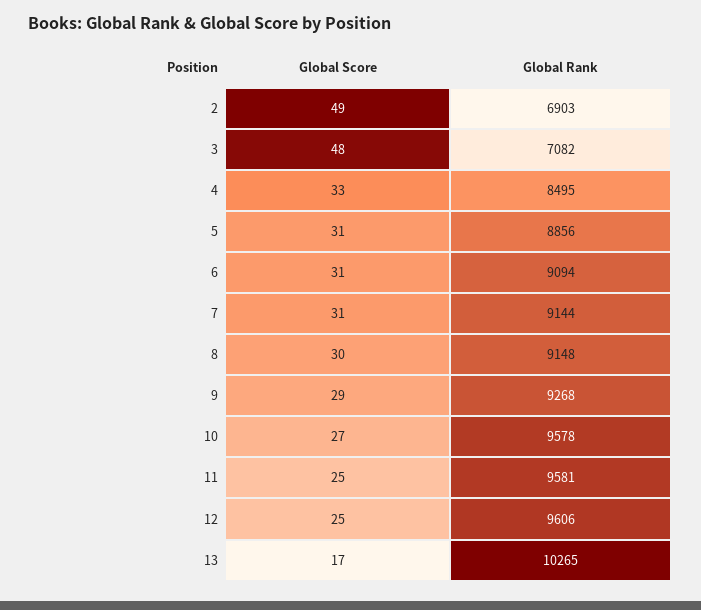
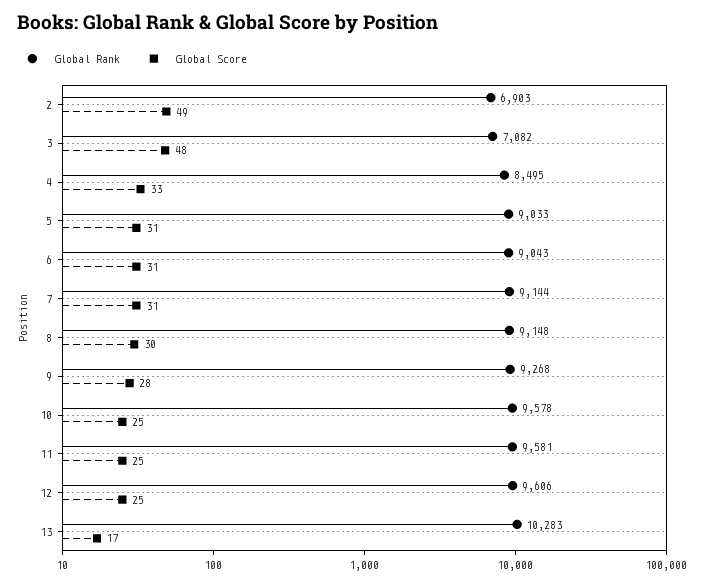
  {
    "Global Score": {
      "2": 49,
      "3": 48,
      "4": 33,
      "5": 31,
      "6": 31,
      "7": 31,
      "8": 30,
-     "9": 29,
+     "9": 28,
-     "10": 27,
+     "10": 25,
      "11": 25,
      "12": 25,
      "13": 17
    },
    "Global Rank": {
      "2": 6903,
      "3": 7082,
      "4": 8495,
-     "5": 8856,
+     "5": 9033,
-     "6": 9094,
+     "6": 9043,
      "7": 9144,
      "8": 9148,
      "9": 9268,
      "10": 9578,
      "11": 9581,
      "12": 9606,
-     "13": 10265
+     "13": 10283
    }
  }

